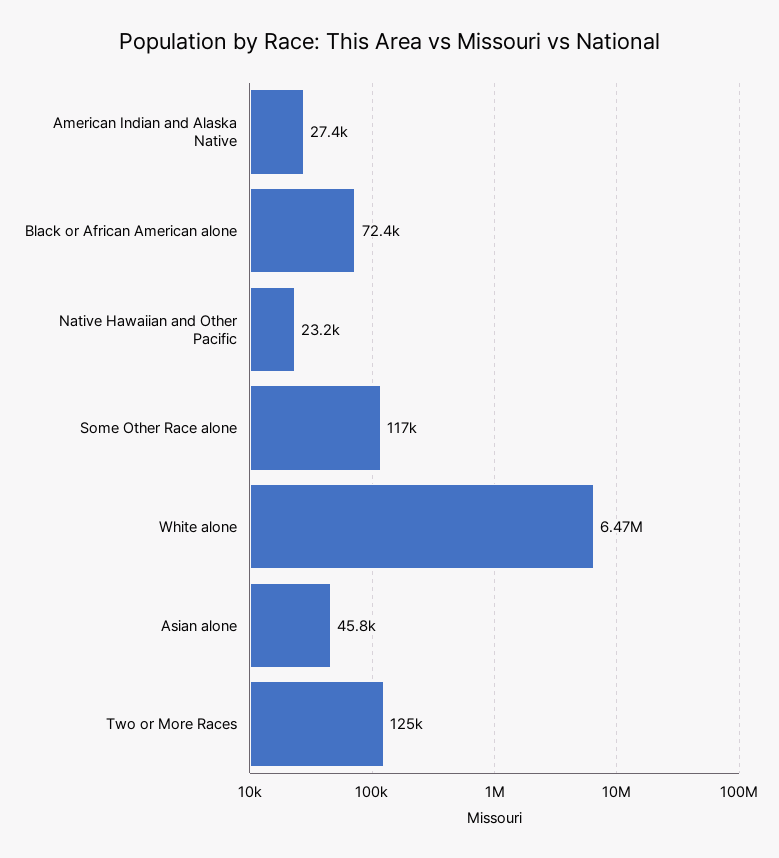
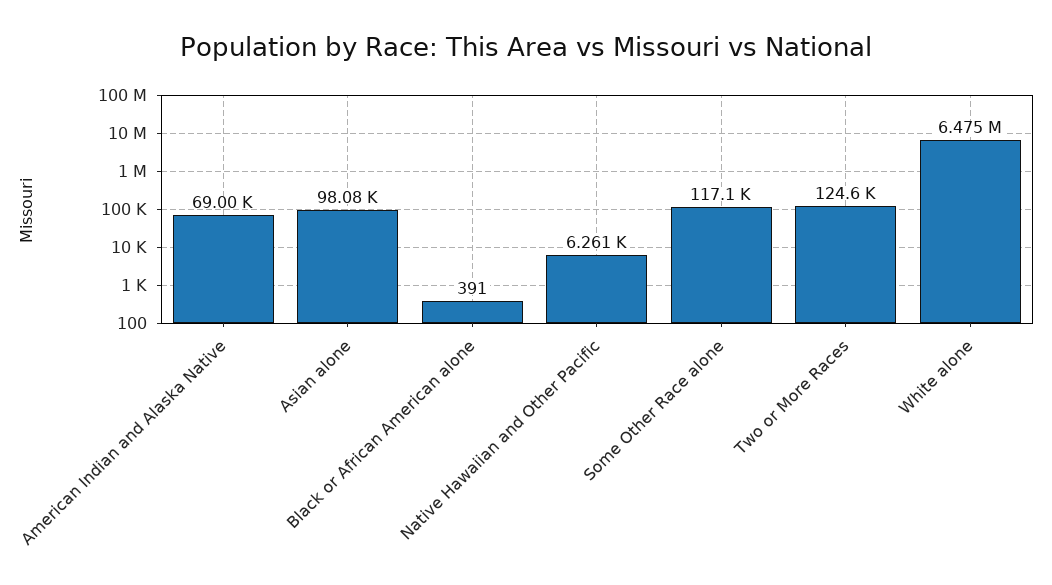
  {
-   "American Indian and Alaska Native": 27400,
+   "American Indian and Alaska Native": 69000,
-   "Black or African American alone": 72400,
+   "Black or African American alone": 391,
-   "Native Hawaiian and Other Pacific": 23200,
+   "Native Hawaiian and Other Pacific": 6261,
    "Some Other Race alone": 117100,
    "White alone": 6475000,
-   "Asian alone": 45800,
+   "Asian alone": 98080,
    "Two or More Races": 124600
  }

